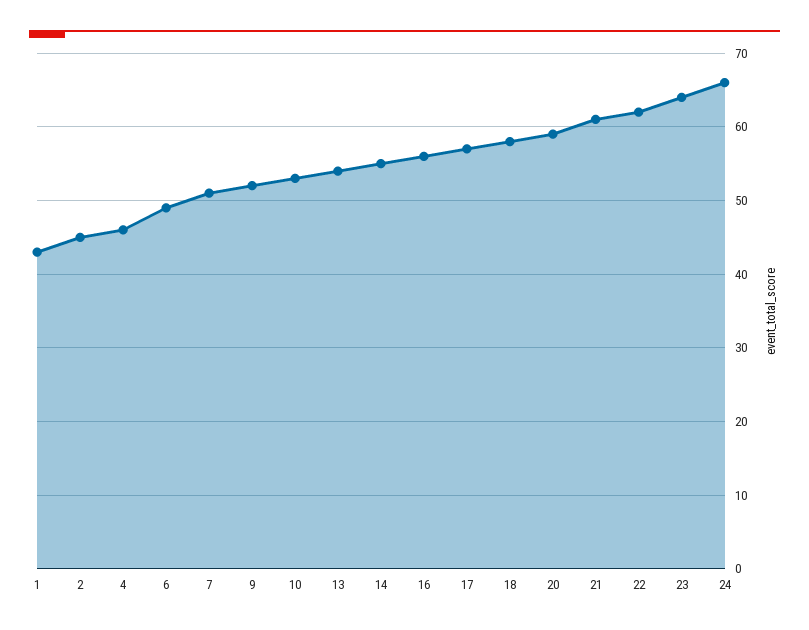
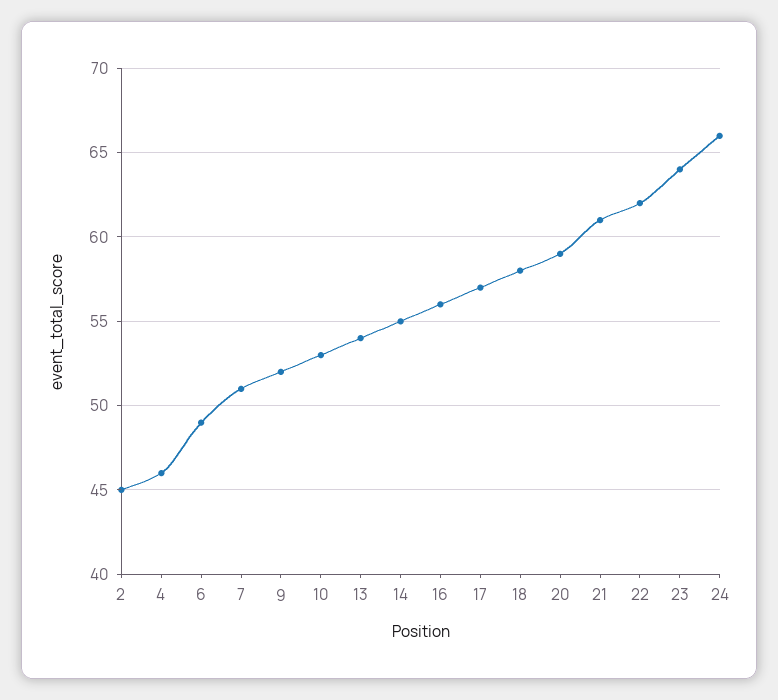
  {
-   "1": 43,
    "2": 45,
    "4": 46,
    "6": 49,
    "7": 51,
    "9": 52,
    "10": 53,
    "13": 54,
    "14": 55,
    "16": 56,
    "17": 57,
    "18": 58,
    "20": 59,
    "21": 61,
    "22": 62,
    "23": 64,
    "24": 66
  }

